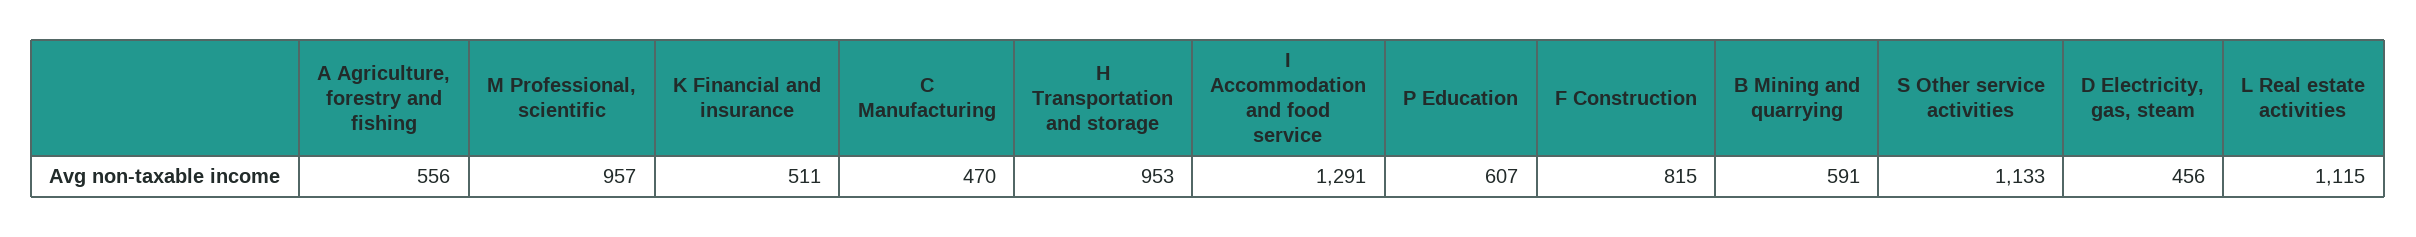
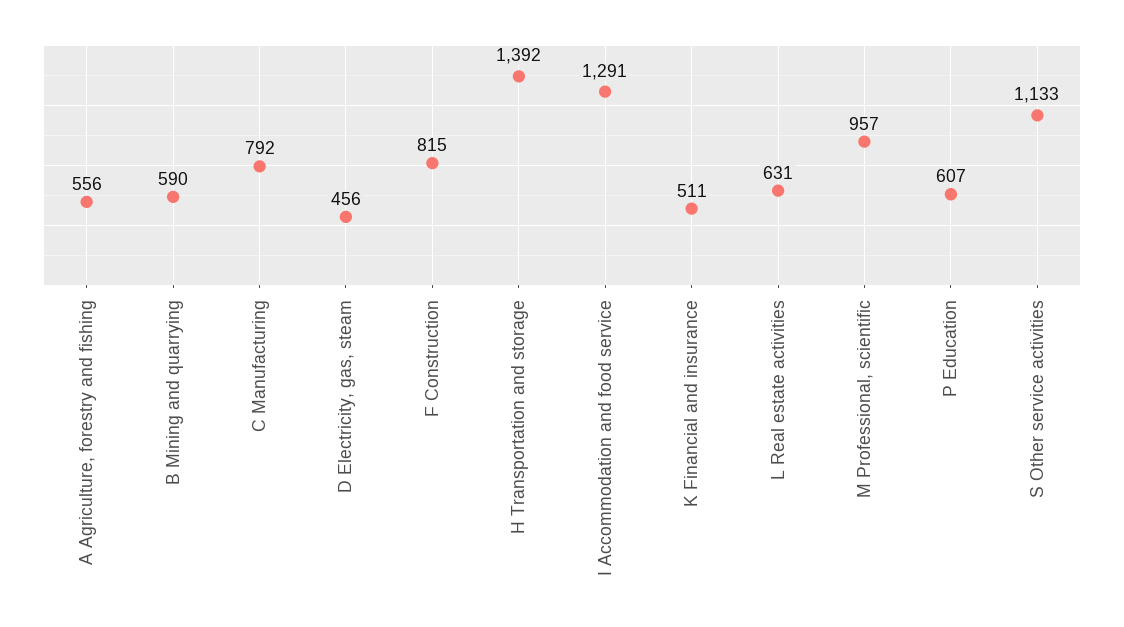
  {
    "A Agriculture, forestry and fishing": 556,
    "M Professional, scientific": 957,
    "K Financial and insurance": 511,
-   "C Manufacturing": 470,
+   "C Manufacturing": 792,
-   "H Transportation and storage": 953,
+   "H Transportation and storage": 1392,
    "I Accommodation and food service": 1291,
    "P Education": 607,
    "F Construction": 815,
-   "B Mining and quarrying": 591,
+   "B Mining and quarrying": 590,
    "S Other service activities": 1133,
    "D Electricity, gas, steam": 456,
-   "L Real estate activities": 1115
+   "L Real estate activities": 631
  }

